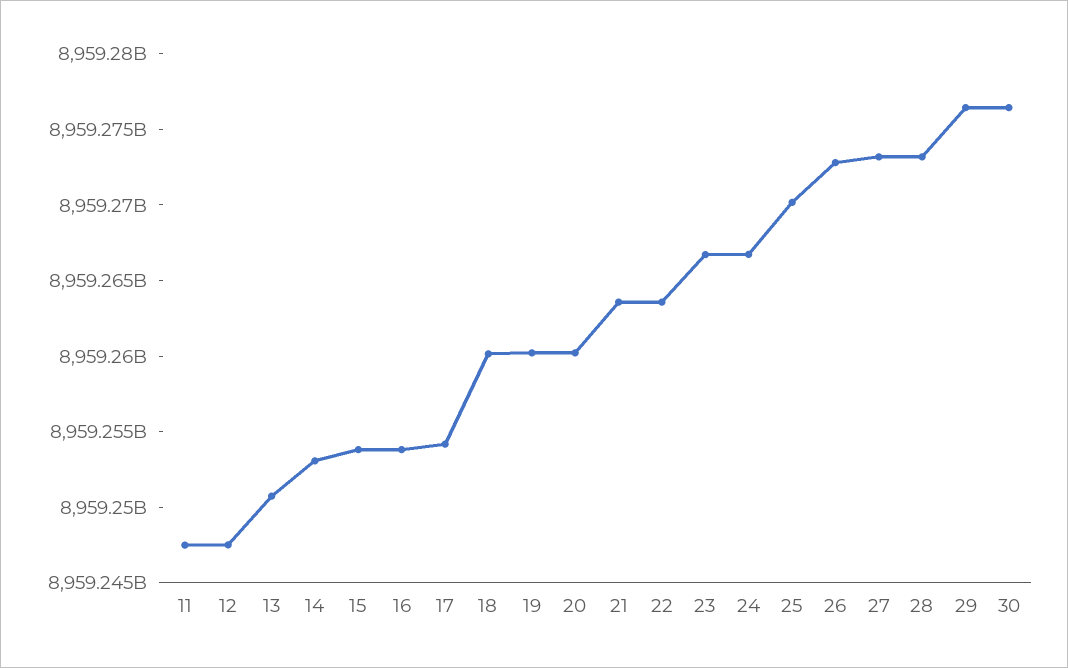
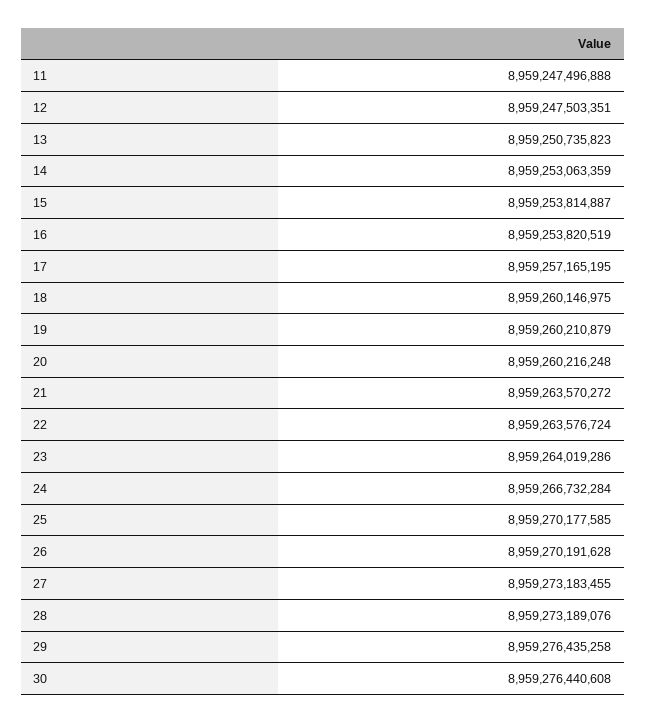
  {
    "11": 8959247496888,
    "12": 8959247503351,
    "13": 8959250735823,
    "14": 8959253063359,
    "15": 8959253814887,
    "16": 8959253820519,
-   "17": 8959254000000,
+   "17": 8959257165195,
    "18": 8959260146975,
    "19": 8959260210879,
    "20": 8959260216248,
    "21": 8959263570272,
    "22": 8959263576724,
-   "23": 8959267000000,
+   "23": 8959264019286,
    "24": 8959266732284,
    "25": 8959270177585,
-   "26": 8959273000000,
+   "26": 8959270191628,
    "27": 8959273183455,
    "28": 8959273189076,
    "29": 8959276435258,
    "30": 8959276440608
  }

